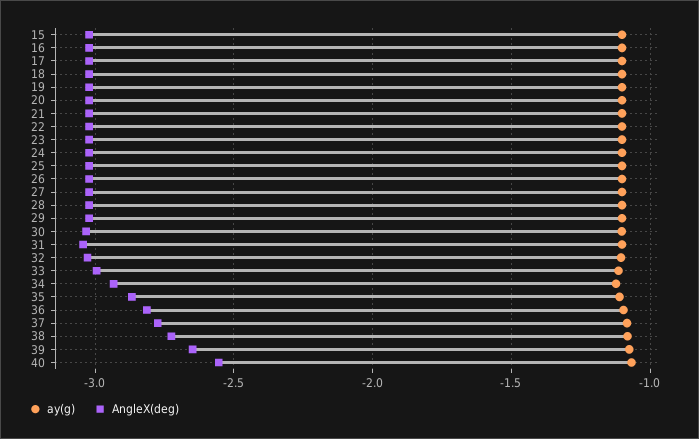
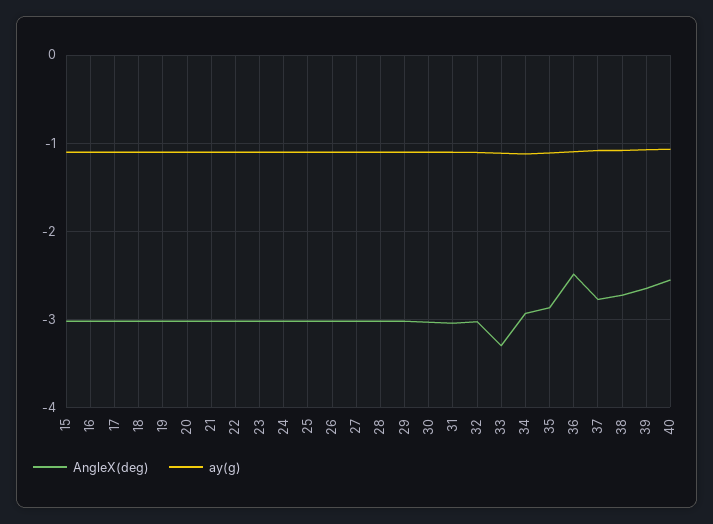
  {
    "ay(g)": {
      "15": -1.1,
      "16": -1.1,
      "17": -1.1,
      "18": -1.1,
      "19": -1.1,
      "20": -1.1,
      "21": -1.1,
      "22": -1.1,
      "23": -1.1,
      "24": -1.1,
      "25": -1.1,
      "26": -1.1,
      "27": -1.1,
      "28": -1.1,
      "29": -1.1,
      "30": -1.1,
      "31": -1.1,
      "32": -1.1,
      "33": -1.1,
      "34": -1.1,
      "35": -1.1,
      "36": -1.1,
      "37": -1.1,
      "38": -1.1,
      "39": -1.05,
      "40": -1.05
    },
    "AngleX(deg)": {
      "15": -3,
      "16": -3,
      "17": -3,
      "18": -3,
      "19": -3,
      "20": -3,
      "21": -3,
      "22": -3,
      "23": -3,
      "24": -3,
      "25": -3,
      "26": -3,
      "27": -3,
      "28": -3,
      "29": -3,
      "30": -3.05,
      "31": -3.05,
      "32": -3.05,
-     "33": -3,
+     "33": -3.3,
      "34": -2.95,
      "35": -2.85,
-     "36": -2.8,
+     "36": -2.5,
      "37": -2.75,
      "38": -2.75,
      "39": -2.65,
      "40": -2.55
    }
  }

